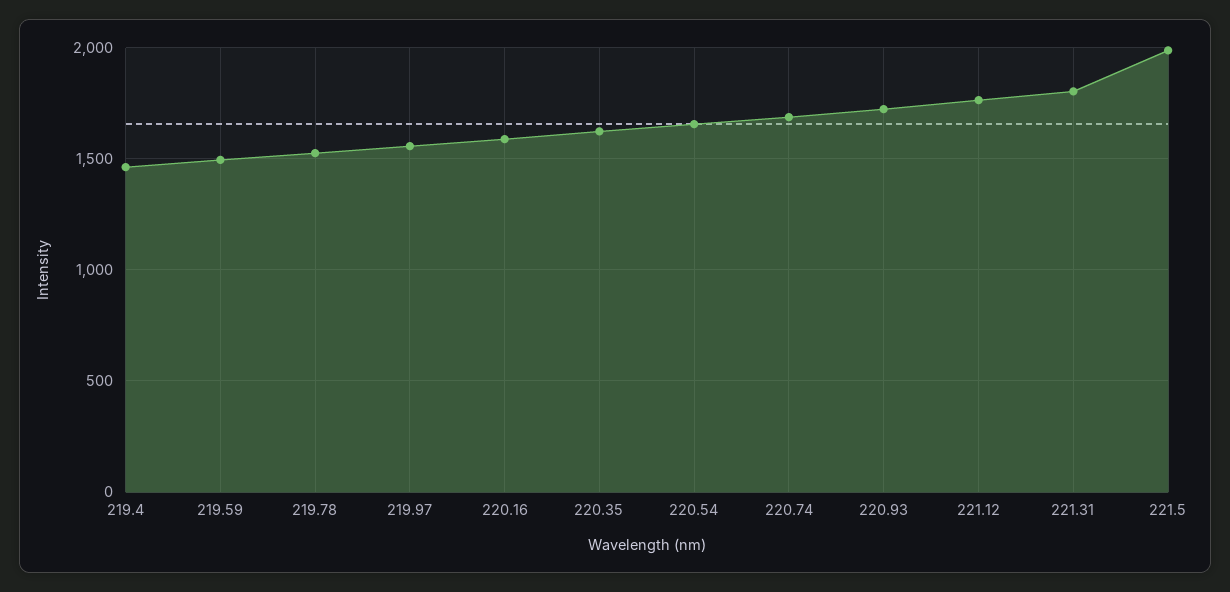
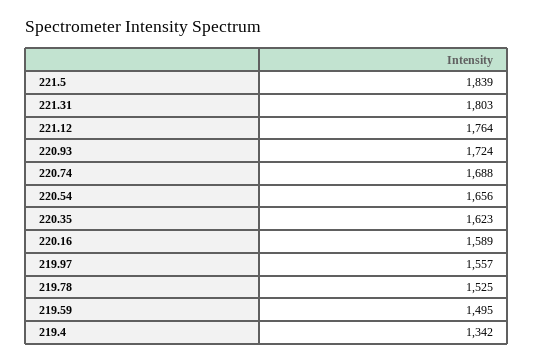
  {
-   "219.4": 1450,
+   "219.4": 1342,
    "219.59": 1495,
    "219.78": 1525,
    "219.97": 1557,
    "220.16": 1589,
    "220.35": 1623,
    "220.54": 1656,
    "220.74": 1688,
    "220.93": 1724,
    "221.12": 1764,
    "221.31": 1803,
-   "221.5": 2000
+   "221.5": 1839
  }

